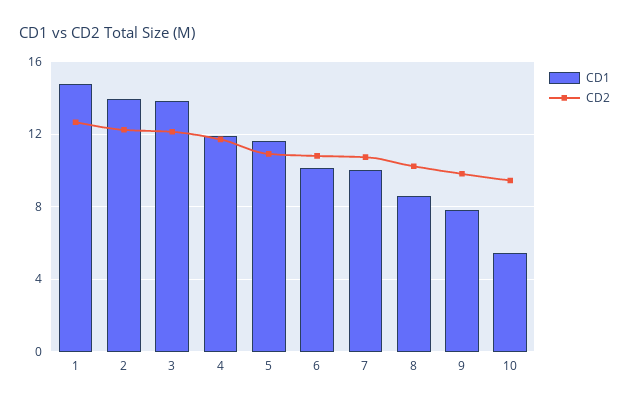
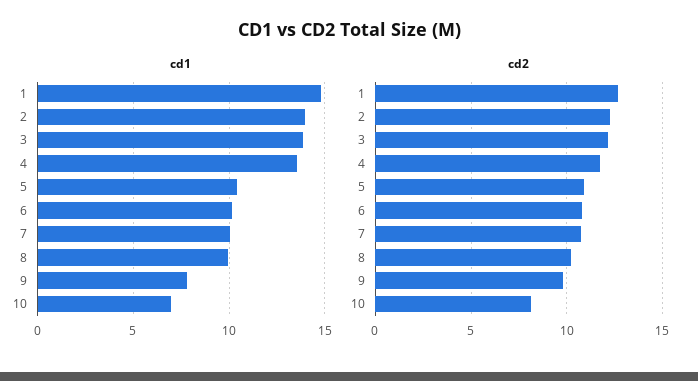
  {
    "CD1": {
      "1": 15,
      "2": 14,
      "3": 14,
-     "4": 12,
+     "4": 13.5,
-     "5": 11.5,
+     "5": 10.5,
      "6": 10,
      "7": 10,
-     "8": 8.5,
+     "8": 10,
      "9": 8,
-     "10": 5.5
+     "10": 7
    },
    "CD2": {
      "1": 12.5,
      "2": 12.5,
      "3": 12,
      "4": 11.5,
      "5": 11,
      "6": 11,
      "7": 10.5,
      "8": 10,
      "9": 10,
-     "10": 9.5
+     "10": 8
    }
  }

